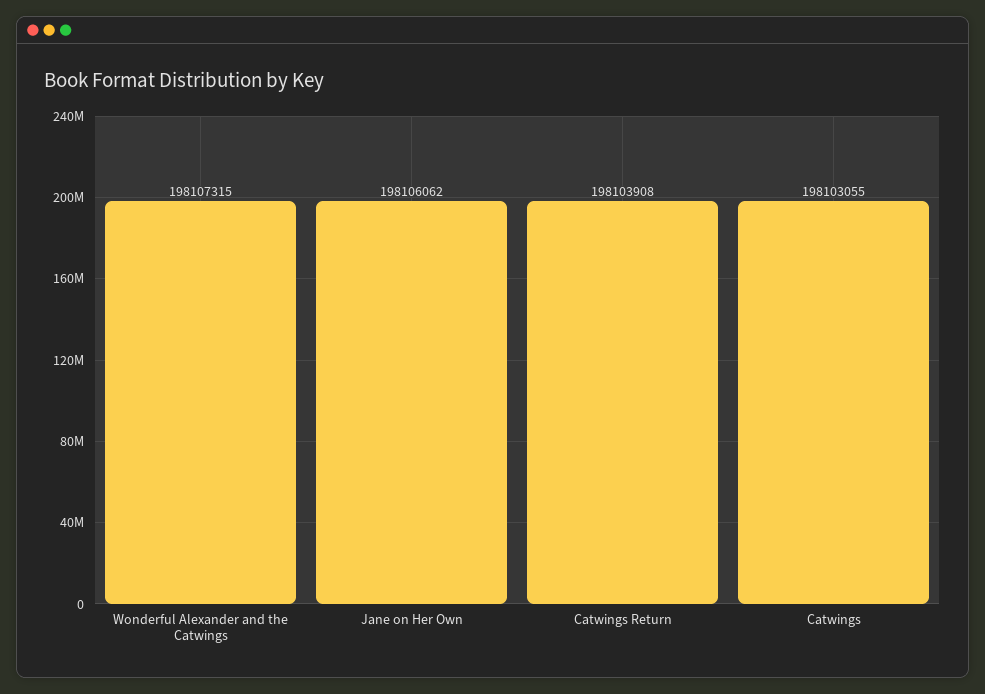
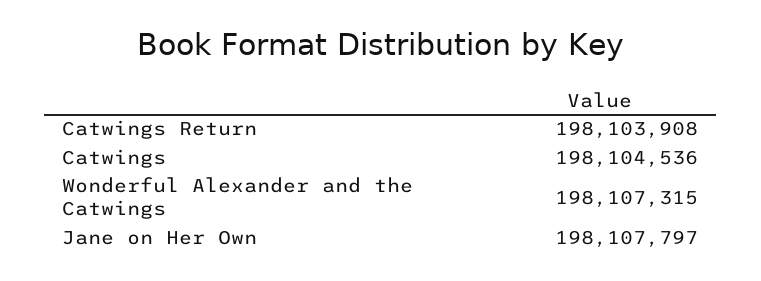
  {
    "Wonderful Alexander and the Catwings": 198107315,
-   "Jane on Her Own": 198106062,
+   "Jane on Her Own": 198107797,
    "Catwings Return": 198103908,
-   "Catwings": 198103055
+   "Catwings": 198104536
  }

